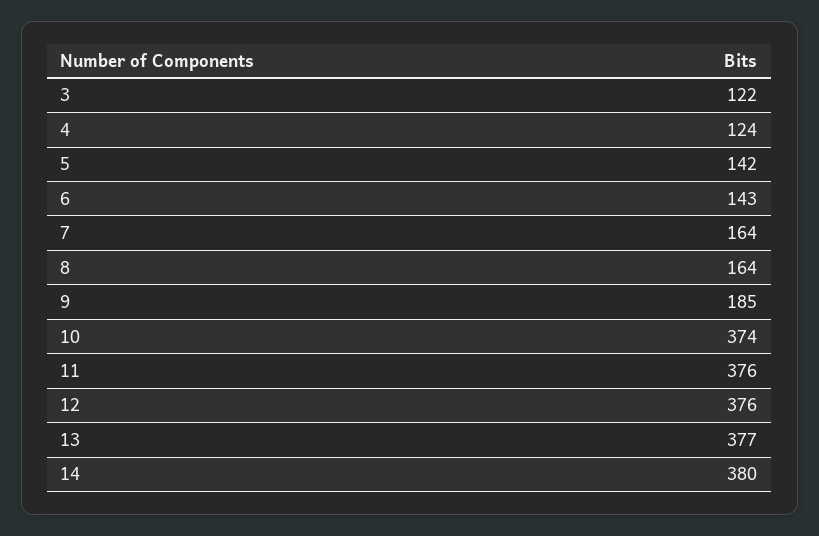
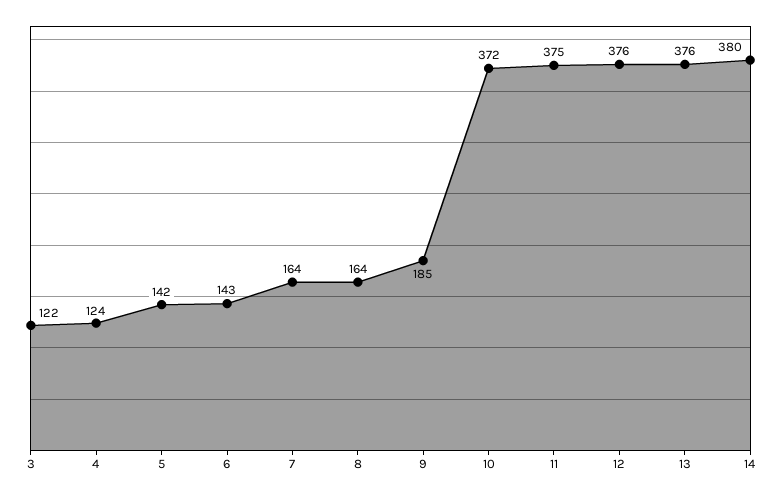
  {
    "3": 122,
    "4": 124,
    "5": 142,
    "6": 143,
    "7": 164,
    "8": 164,
    "9": 185,
-   "10": 374,
+   "10": 372,
-   "11": 376,
+   "11": 375,
    "12": 376,
-   "13": 377,
+   "13": 376,
    "14": 380
  }

